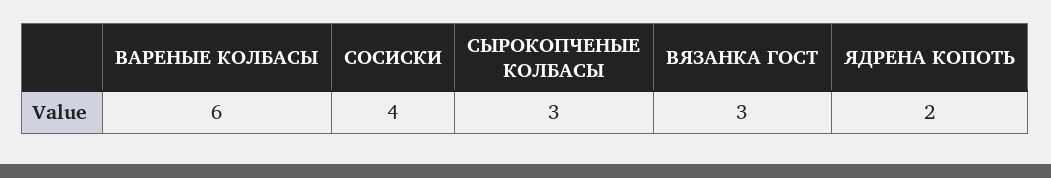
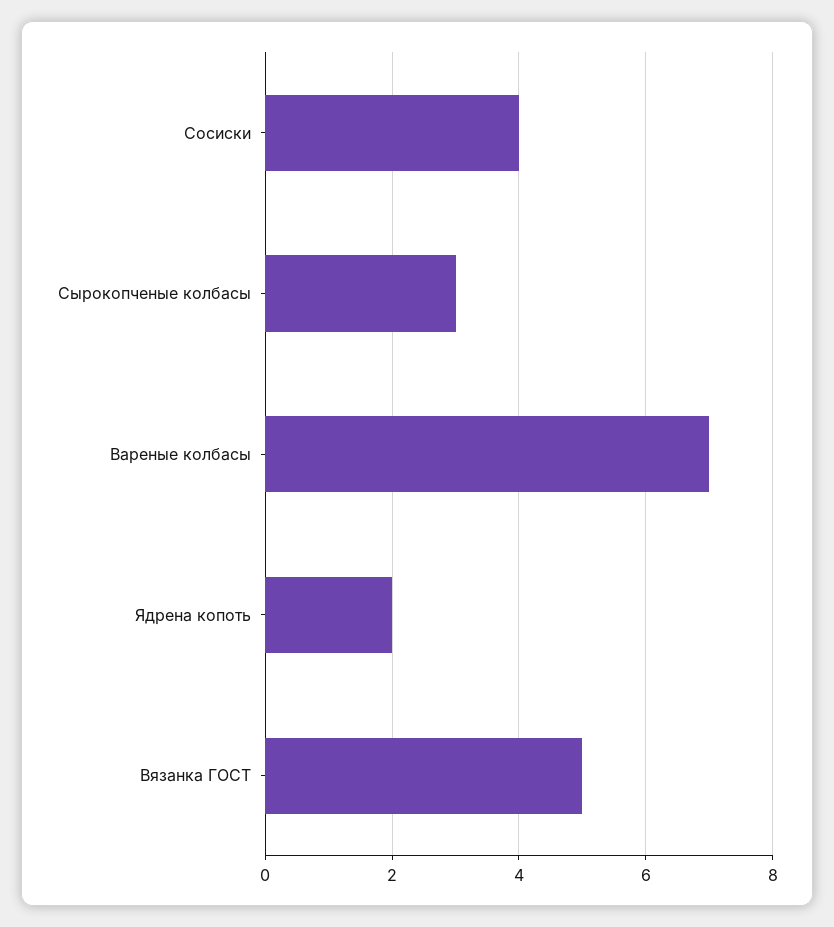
  {
-   "ВАРЕНЫЕ КОЛБАСЫ": 6,
+   "ВАРЕНЫЕ КОЛБАСЫ": 7,
    "СОСИСКИ": 4,
    "СЫРОКОПЧЕНЫЕ КОЛБАСЫ": 3,
-   "ВЯЗАНКА ГОСТ": 3,
+   "ВЯЗАНКА ГОСТ": 5,
    "ЯДРЕНА КОПОТЬ": 2
  }

